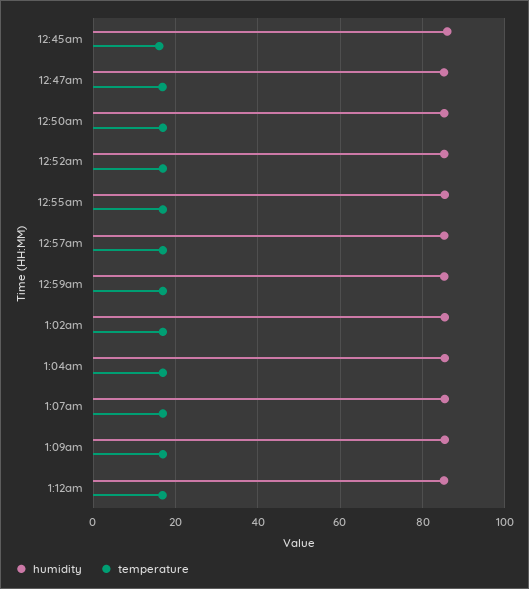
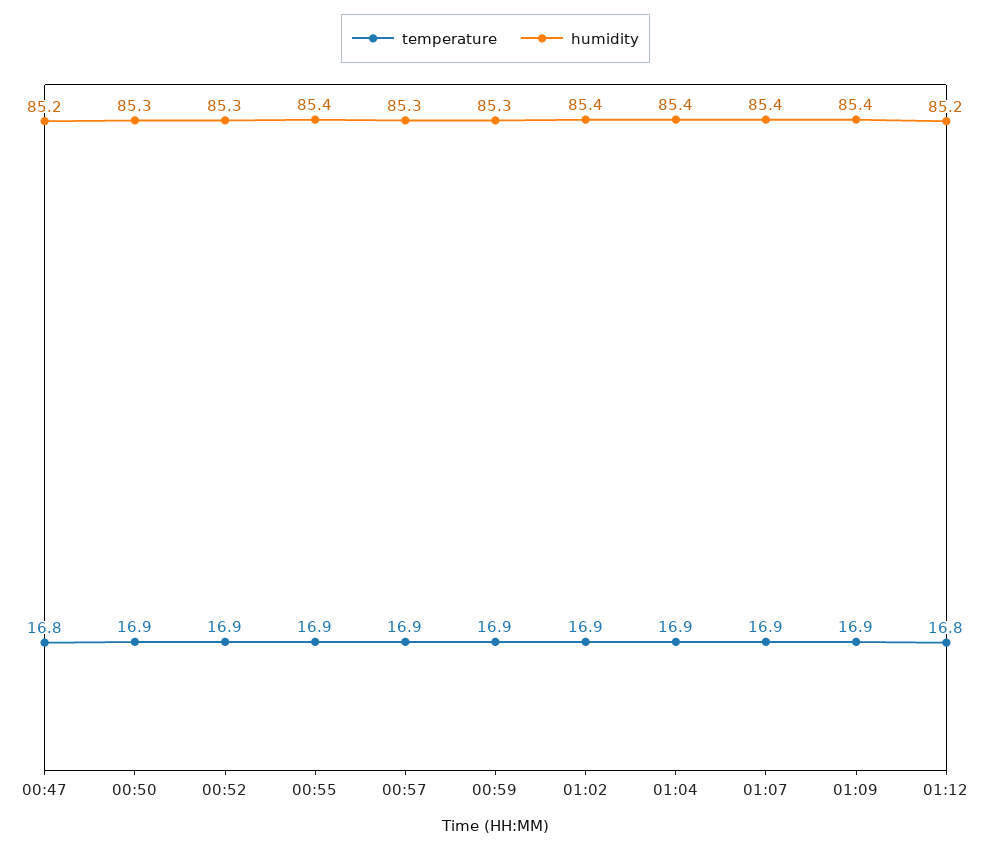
  {
    "humidity": {
-     "12:45am": 86,
      "12:47am": 85.2,
      "12:50am": 85.3,
      "12:52am": 85.3,
      "12:55am": 85.4,
      "12:57am": 85.3,
      "12:59am": 85.3,
      "1:02am": 85.4,
      "1:04am": 85.4,
      "1:07am": 85.4,
      "1:09am": 85.4,
      "1:12am": 85.2
    },
    "temperature": {
-     "12:45am": 16,
      "12:47am": 16.8,
      "12:50am": 16.9,
      "12:52am": 16.9,
      "12:55am": 16.9,
      "12:57am": 16.9,
      "12:59am": 16.9,
      "1:02am": 16.9,
      "1:04am": 16.9,
      "1:07am": 16.9,
      "1:09am": 16.9,
      "1:12am": 16.8
    }
  }

